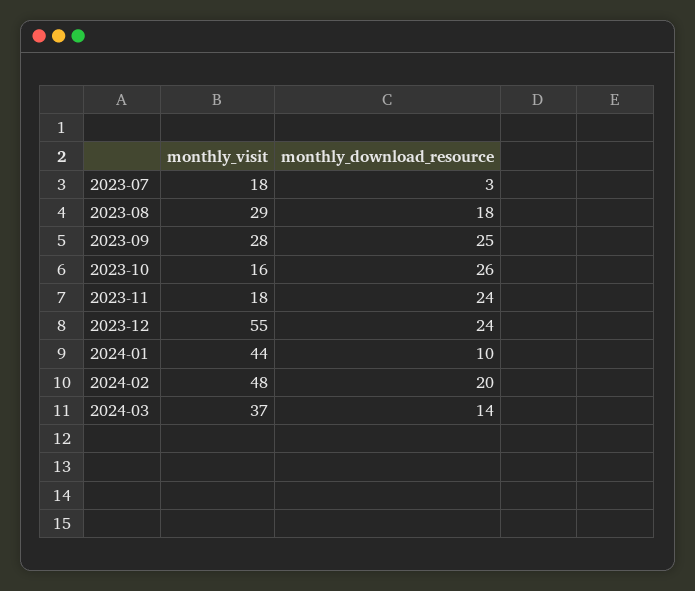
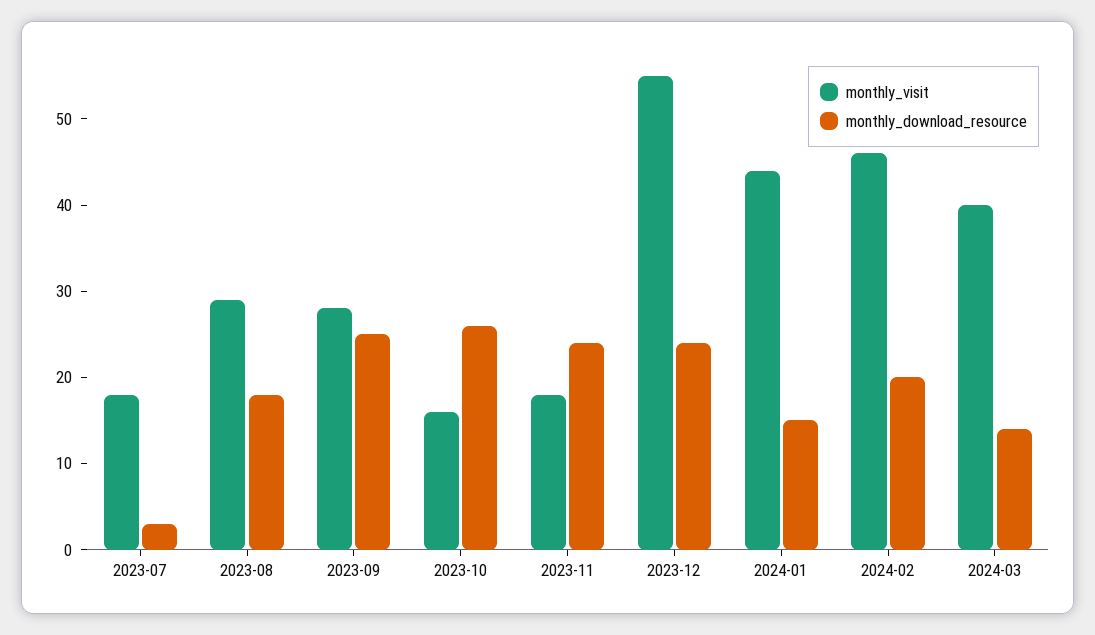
  {
    "monthly_visit": {
      "2023-07": 18,
      "2023-08": 29,
      "2023-09": 28,
      "2023-10": 16,
      "2023-11": 18,
      "2023-12": 55,
      "2024-01": 44,
-     "2024-02": 48,
+     "2024-02": 46,
-     "2024-03": 37
+     "2024-03": 40
    },
    "monthly_download_resource": {
      "2023-07": 3,
      "2023-08": 18,
      "2023-09": 25,
      "2023-10": 26,
      "2023-11": 24,
      "2023-12": 24,
-     "2024-01": 10,
+     "2024-01": 15,
      "2024-02": 20,
      "2024-03": 14
    }
  }

